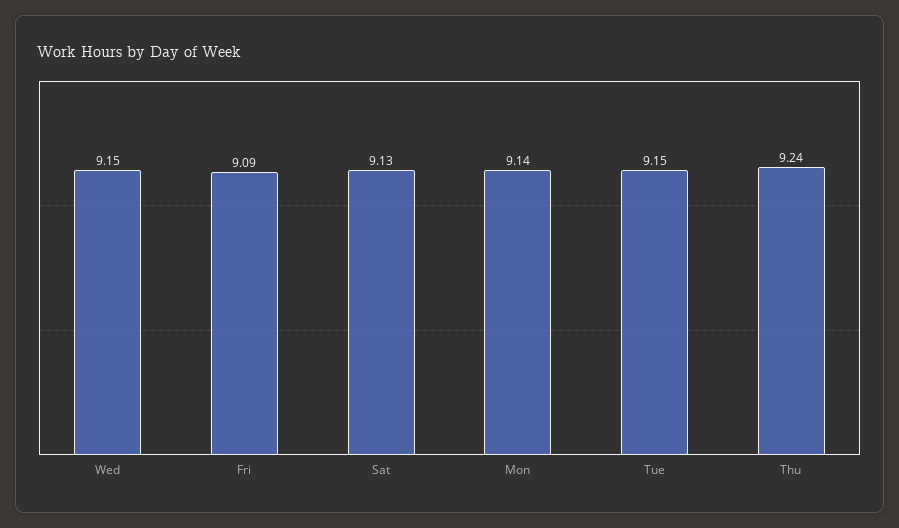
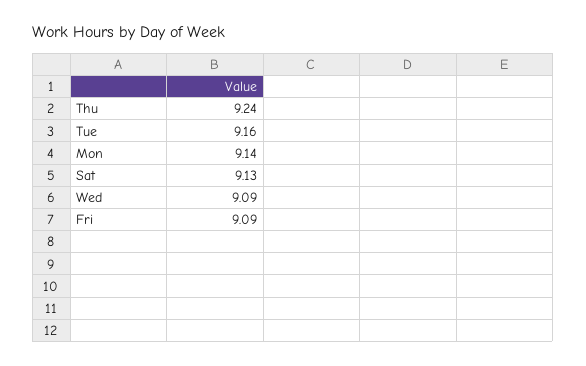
  {
-   "Wed": 9.15,
+   "Wed": 9.09,
    "Fri": 9.09,
    "Sat": 9.13,
    "Mon": 9.14,
-   "Tue": 9.15,
+   "Tue": 9.16,
    "Thu": 9.24
  }

